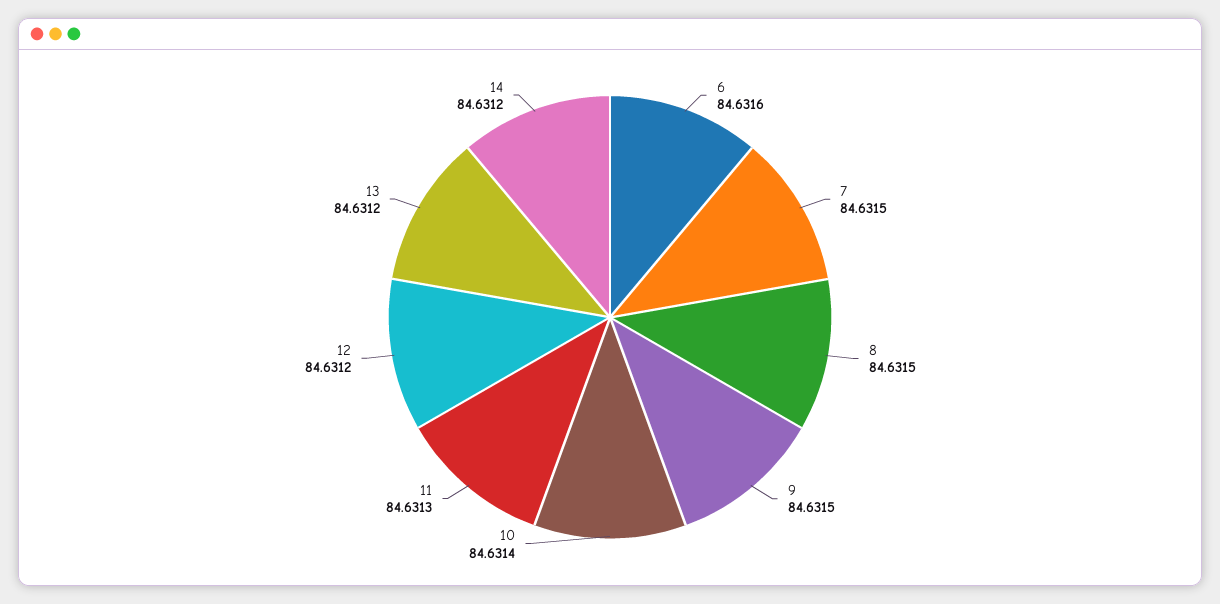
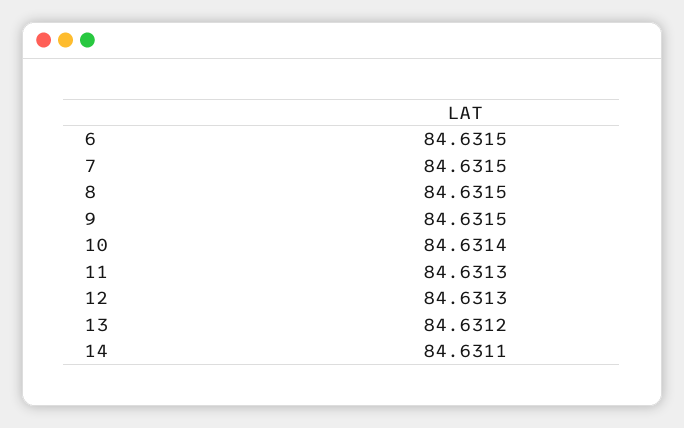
  {
-   "6": 84.6316,
+   "6": 84.6315,
    "7": 84.6315,
    "8": 84.6315,
    "9": 84.6315,
    "10": 84.6314,
    "11": 84.6313,
-   "12": 84.6312,
+   "12": 84.6313,
    "13": 84.6312,
-   "14": 84.6312
+   "14": 84.6311
  }

